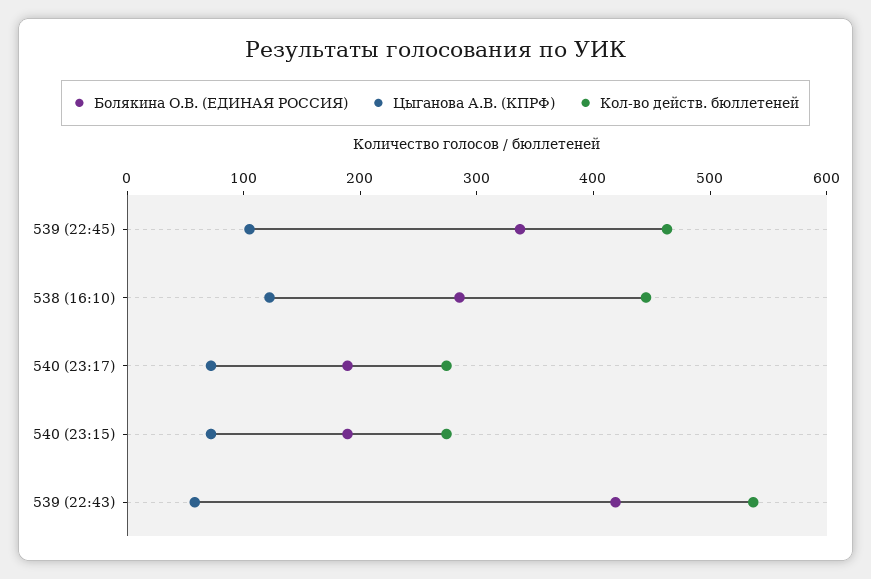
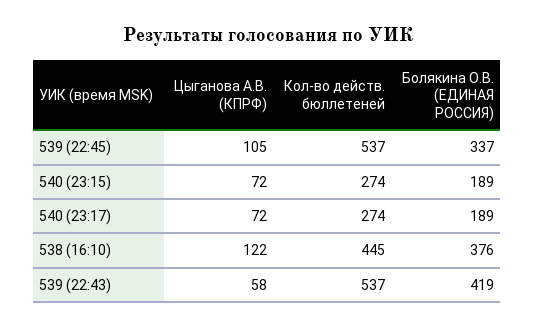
  {
    "Болякина О.В. (ЕДИНАЯ РОССИЯ)": {
      "539 (22:45)": 337,
-     "538 (16:10)": 280,
+     "538 (16:10)": 376,
      "540 (23:17)": 189,
      "540 (23:15)": 189,
      "539 (22:43)": 419
    },
    "Цыганова А.В. (КПРФ)": {
      "539 (22:45)": 105,
      "538 (16:10)": 122,
      "540 (23:17)": 72,
      "540 (23:15)": 72,
      "539 (22:43)": 58
    },
    "Кол-во действ. бюллетеней": {
-     "539 (22:45)": 460,
+     "539 (22:45)": 537,
      "538 (16:10)": 445,
      "540 (23:17)": 274,
      "540 (23:15)": 274,
      "539 (22:43)": 537
    }
  }

